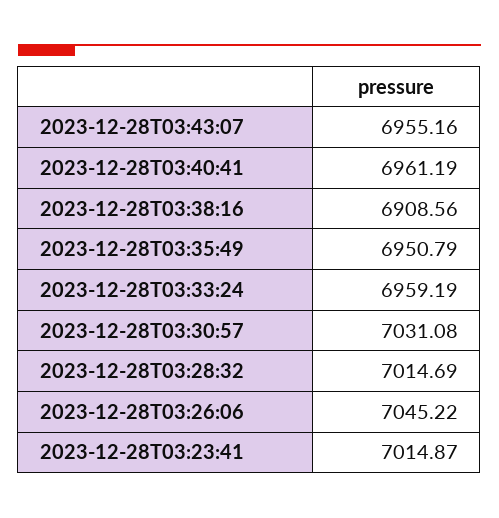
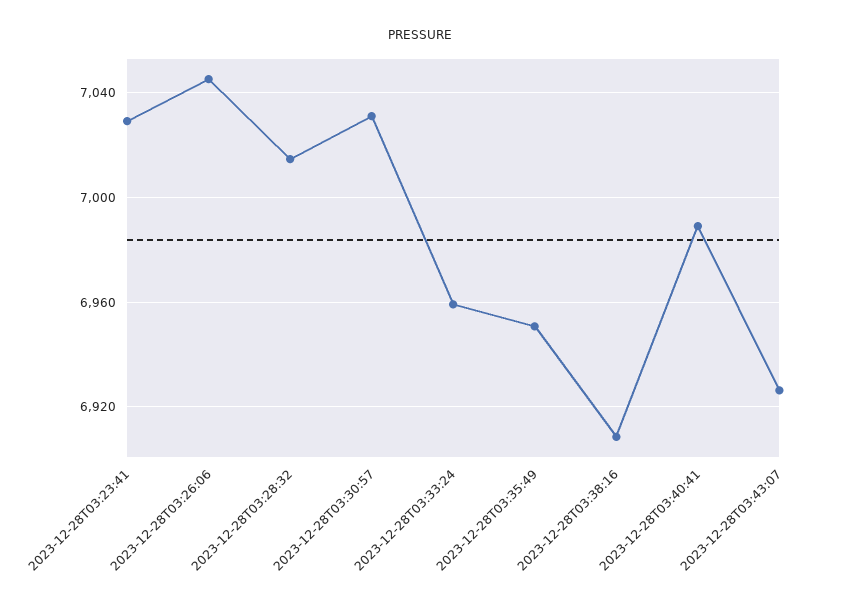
  {
-   "2023-12-28T03:43:07": 6955.16,
+   "2023-12-28T03:43:07": 6925,
-   "2023-12-28T03:40:41": 6961.19,
+   "2023-12-28T03:40:41": 6990,
    "2023-12-28T03:38:16": 6908.56,
    "2023-12-28T03:35:49": 6950.79,
    "2023-12-28T03:33:24": 6959.19,
    "2023-12-28T03:30:57": 7031.08,
    "2023-12-28T03:28:32": 7014.69,
    "2023-12-28T03:26:06": 7045.22,
-   "2023-12-28T03:23:41": 7014.87
+   "2023-12-28T03:23:41": 7030
  }

